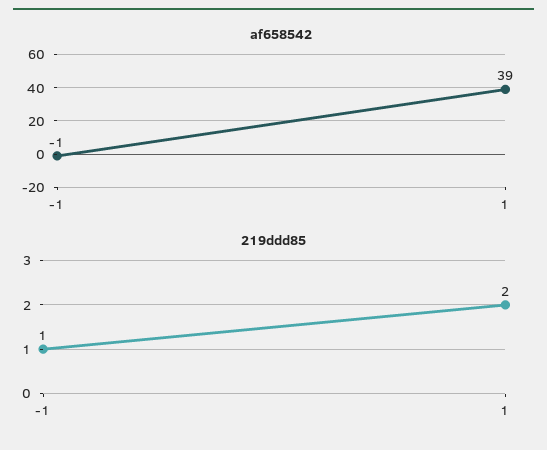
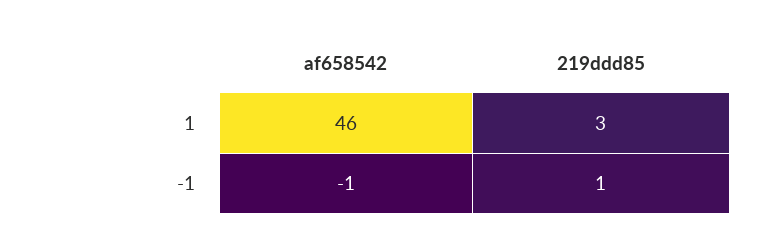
  {
    "af658542": {
      "-1": -1,
-     "1": 39
+     "1": 46
    },
    "219ddd85": {
      "-1": 1,
-     "1": 2
+     "1": 3
    }
  }

